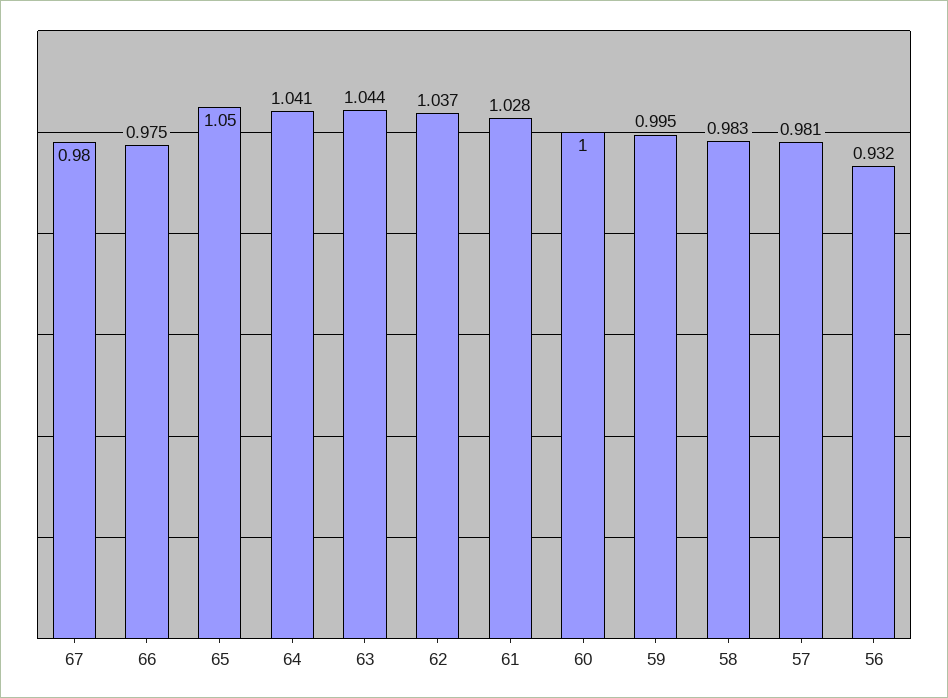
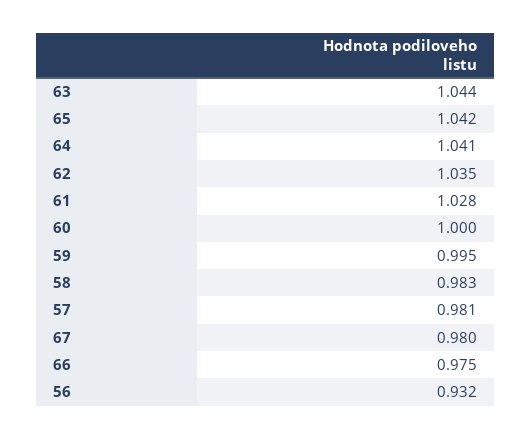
  {
    "67": 0.98,
    "66": 0.975,
-   "65": 1.05,
+   "65": 1.042,
    "64": 1.041,
    "63": 1.044,
-   "62": 1.037,
+   "62": 1.035,
    "61": 1.028,
    "60": 1,
    "59": 0.995,
    "58": 0.983,
    "57": 0.981,
    "56": 0.932
  }

